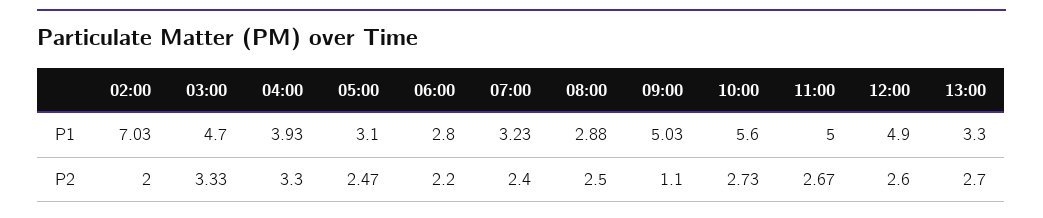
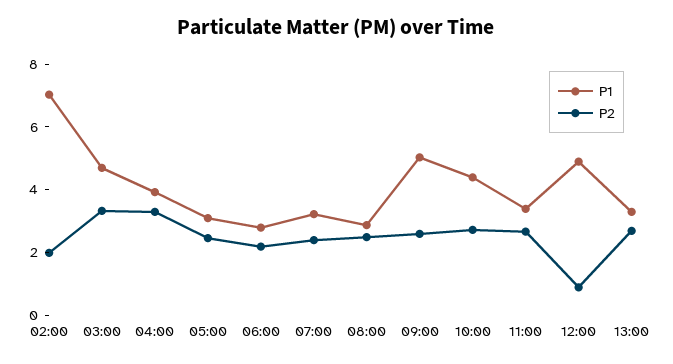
  {
    "P1": {
      "02:00": 7.03,
      "03:00": 4.7,
      "04:00": 3.93,
      "05:00": 3.1,
      "06:00": 2.8,
      "07:00": 3.23,
      "08:00": 2.88,
      "09:00": 5.03,
-     "10:00": 5.6,
+     "10:00": 4.5,
-     "11:00": 5,
+     "11:00": 3.5,
      "12:00": 4.9,
      "13:00": 3.3
    },
    "P2": {
      "02:00": 2,
      "03:00": 3.33,
      "04:00": 3.3,
      "05:00": 2.47,
      "06:00": 2.2,
      "07:00": 2.4,
      "08:00": 2.5,
-     "09:00": 1.1,
+     "09:00": 2.5,
      "10:00": 2.73,
      "11:00": 2.67,
-     "12:00": 2.6,
+     "12:00": 1,
      "13:00": 2.7
    }
  }

